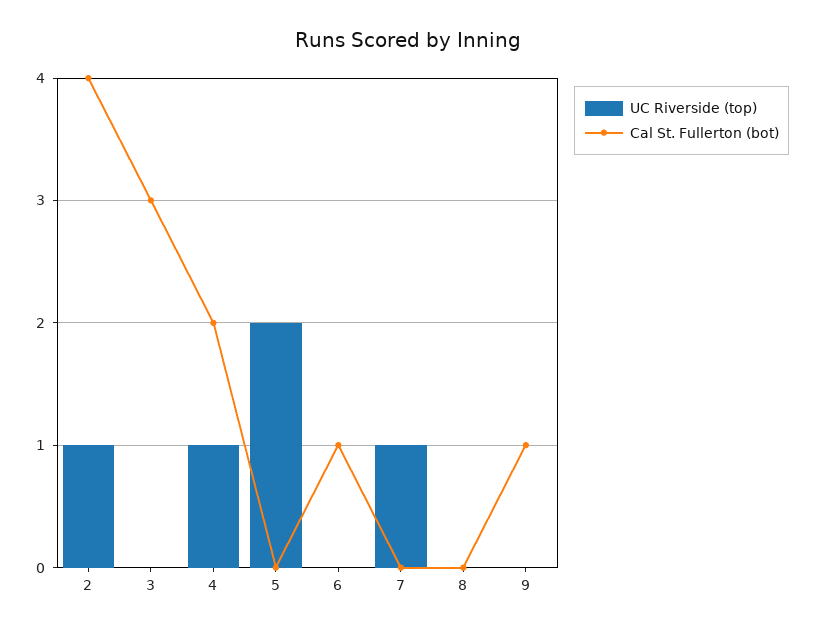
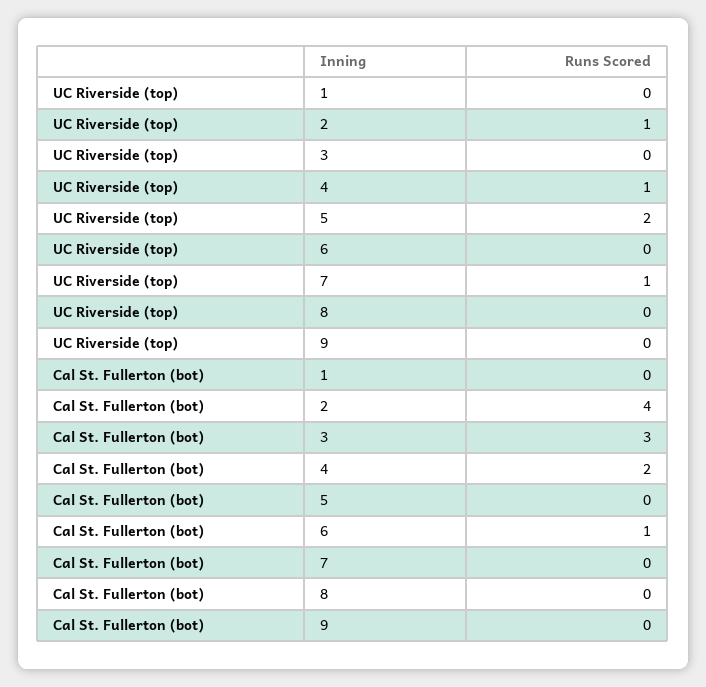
  {
    "UC Riverside (top)": {
      "2": 1,
      "3": 0,
      "4": 1,
      "5": 2,
      "6": 0,
      "7": 1,
      "8": 0,
-     "9": 0
+     "9": 0,
+     "1": 0
    },
    "Cal St. Fullerton (bot)": {
      "2": 4,
      "3": 3,
      "4": 2,
      "5": 0,
      "6": 1,
      "7": 0,
      "8": 0,
-     "9": 1
+     "9": 0,
+     "1": 0
    }
  }

